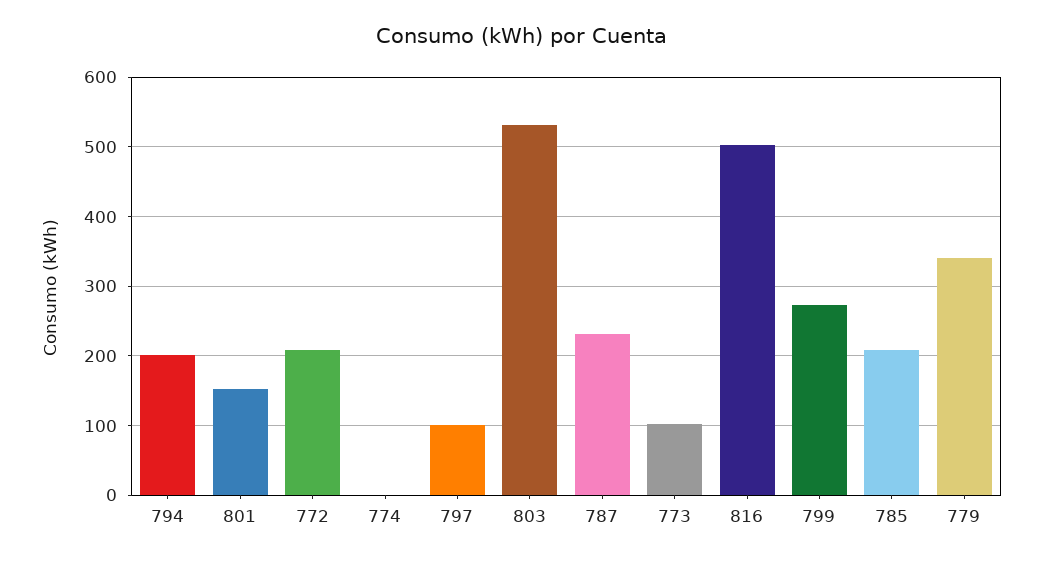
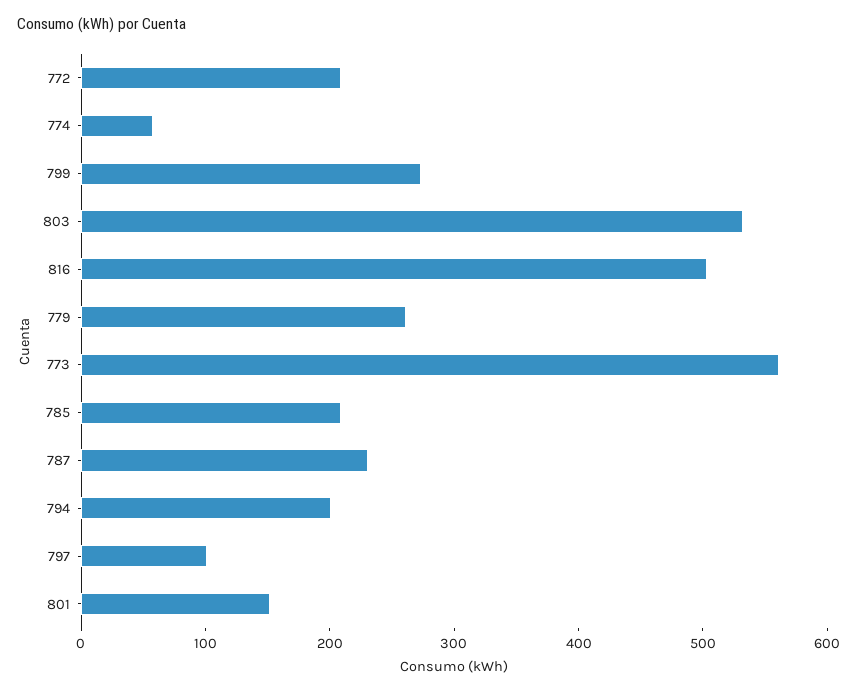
  {
    "794": 200,
    "801": 150,
    "772": 210,
-   "774": 0,
+   "774": 60,
    "797": 100,
    "803": 530,
    "787": 230,
-   "773": 100,
+   "773": 560,
    "816": 500,
    "799": 270,
    "785": 210,
-   "779": 340
+   "779": 260
  }

